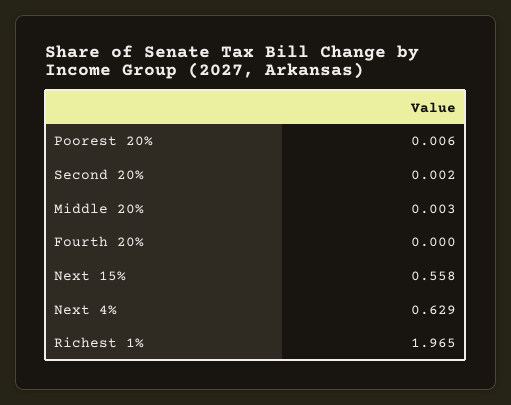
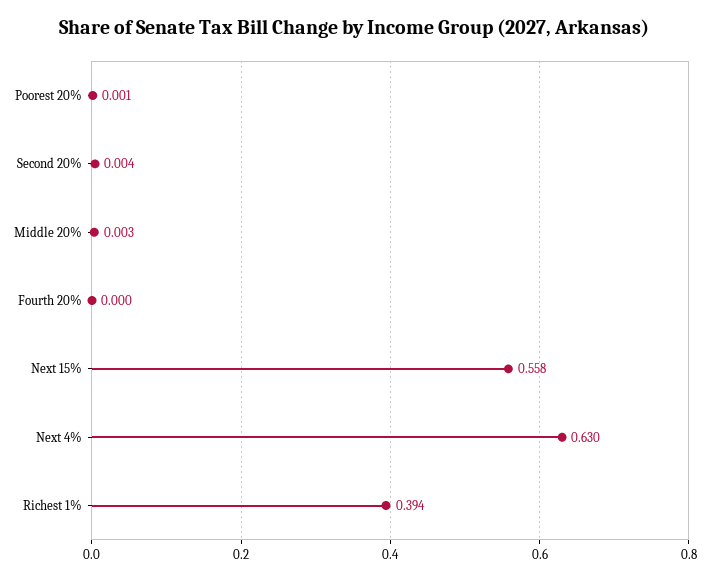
  {
-   "Poorest 20%": 0.006,
+   "Poorest 20%": 0.001,
-   "Second 20%": 0.002,
+   "Second 20%": 0.004,
    "Middle 20%": 0.003,
    "Fourth 20%": 0,
    "Next 15%": 0.558,
-   "Next 4%": 0.629,
+   "Next 4%": 0.63,
-   "Richest 1%": 1.965
+   "Richest 1%": 0.394
  }

